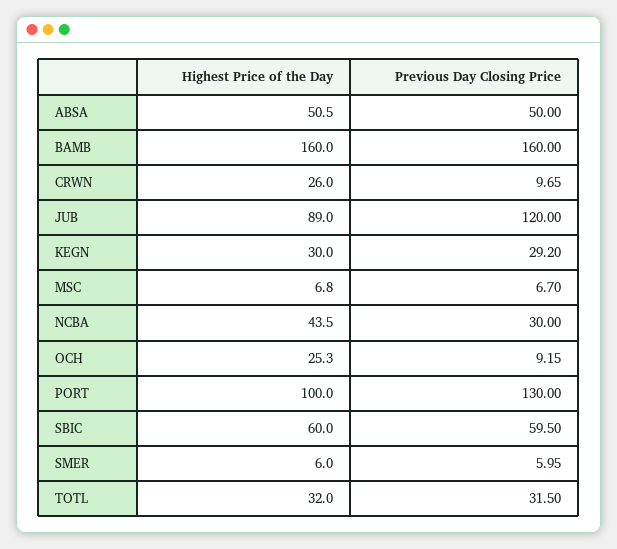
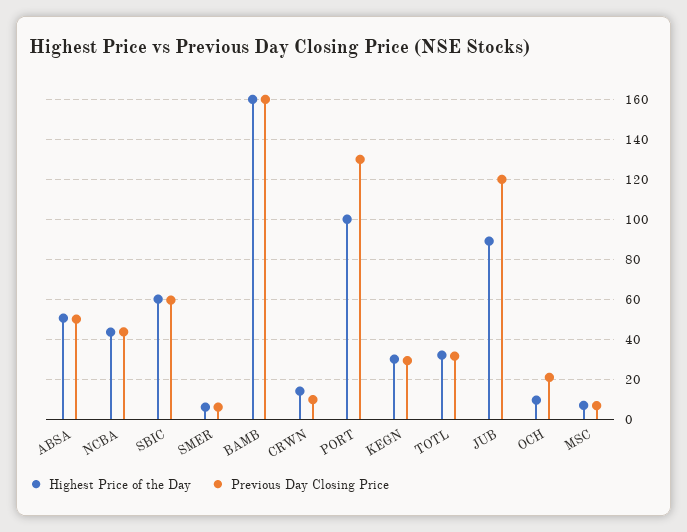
  {
    "Highest Price of the Day": {
      "ABSA": 50.5,
      "BAMB": 160,
-     "CRWN": 26,
+     "CRWN": 15,
      "JUB": 89,
      "KEGN": 30,
      "MSC": 6.8,
      "NCBA": 43.5,
-     "OCH": 25.3,
+     "OCH": 10,
      "PORT": 100,
      "SBIC": 60,
      "SMER": 6,
      "TOTL": 32
    },
    "Previous Day Closing Price": {
      "ABSA": 50,
      "BAMB": 160,
      "CRWN": 9.65,
      "JUB": 120,
      "KEGN": 29.2,
      "MSC": 6.7,
-     "NCBA": 30,
+     "NCBA": 45,
-     "OCH": 9.15,
+     "OCH": 20,
      "PORT": 130,
      "SBIC": 59.5,
      "SMER": 5.95,
      "TOTL": 31.5
    }
  }

